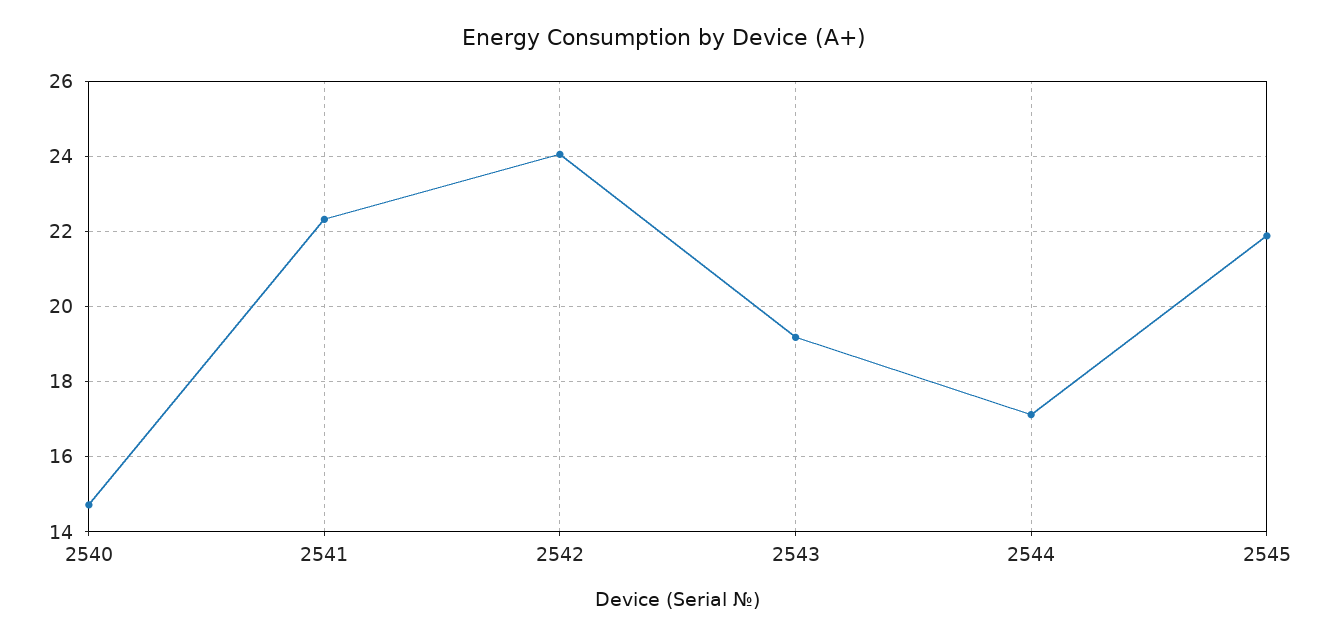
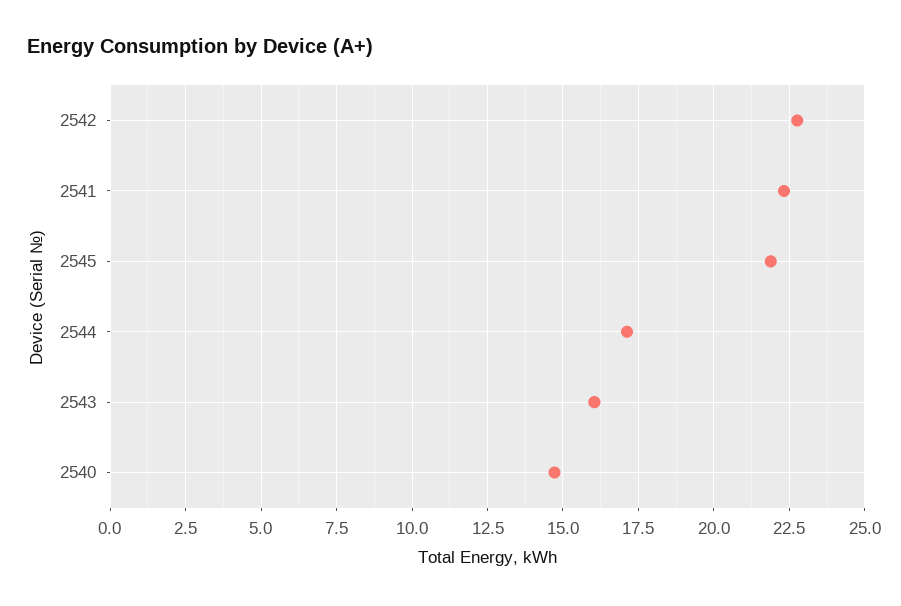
  {
    "2540": 14.8,
    "2541": 22.4,
-   "2542": 24,
+   "2542": 22.75,
-   "2543": 19.2,
+   "2543": 16,
    "2544": 17.2,
    "2545": 21.8
  }

